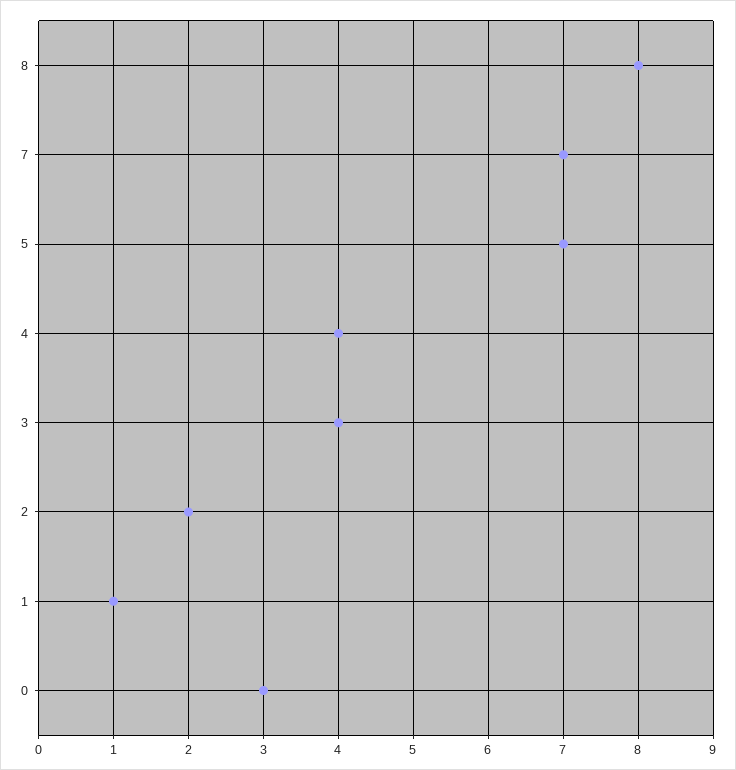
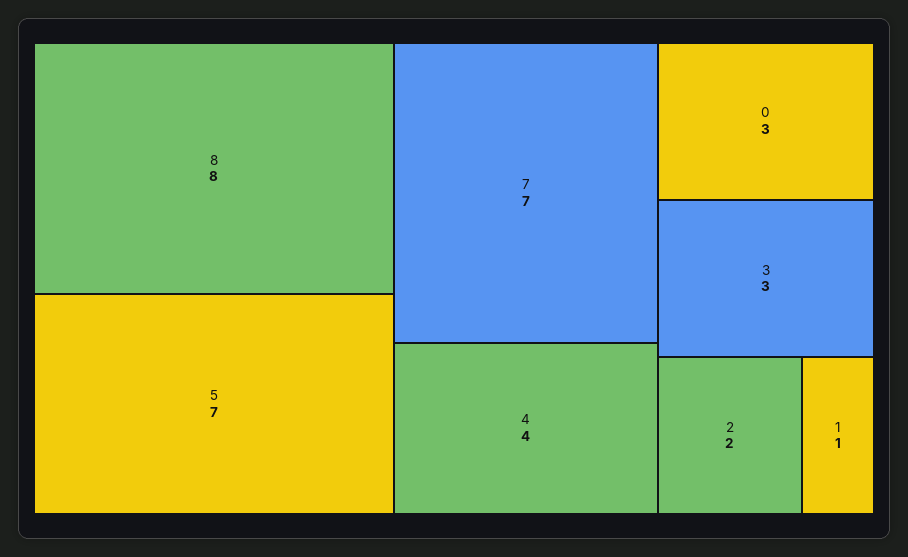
  {
    "8": 8,
    "7": 7,
    "5": 7,
    "4": 4,
-   "3": 4,
+   "3": 3,
    "2": 2,
    "1": 1,
    "0": 3
  }

